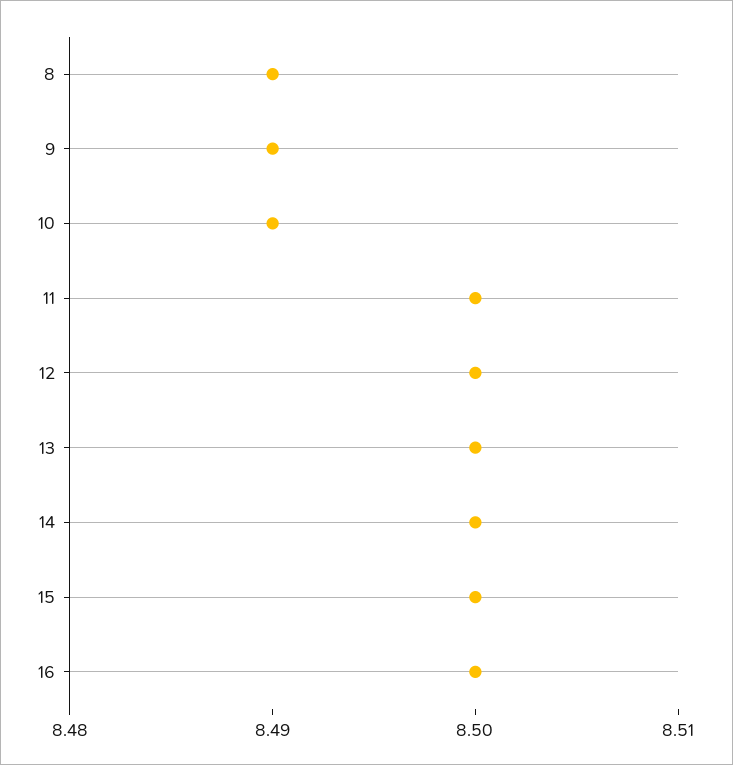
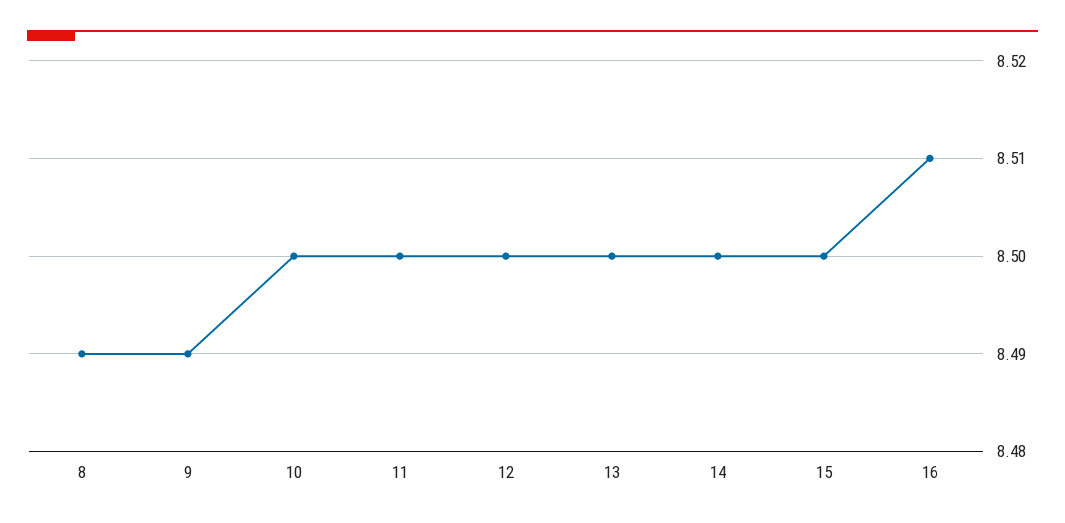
  {
    "8": 8.49,
    "9": 8.49,
-   "10": 8.49,
+   "10": 8.5,
    "11": 8.5,
    "12": 8.5,
    "13": 8.5,
    "14": 8.5,
    "15": 8.5,
-   "16": 8.5
+   "16": 8.51
  }

